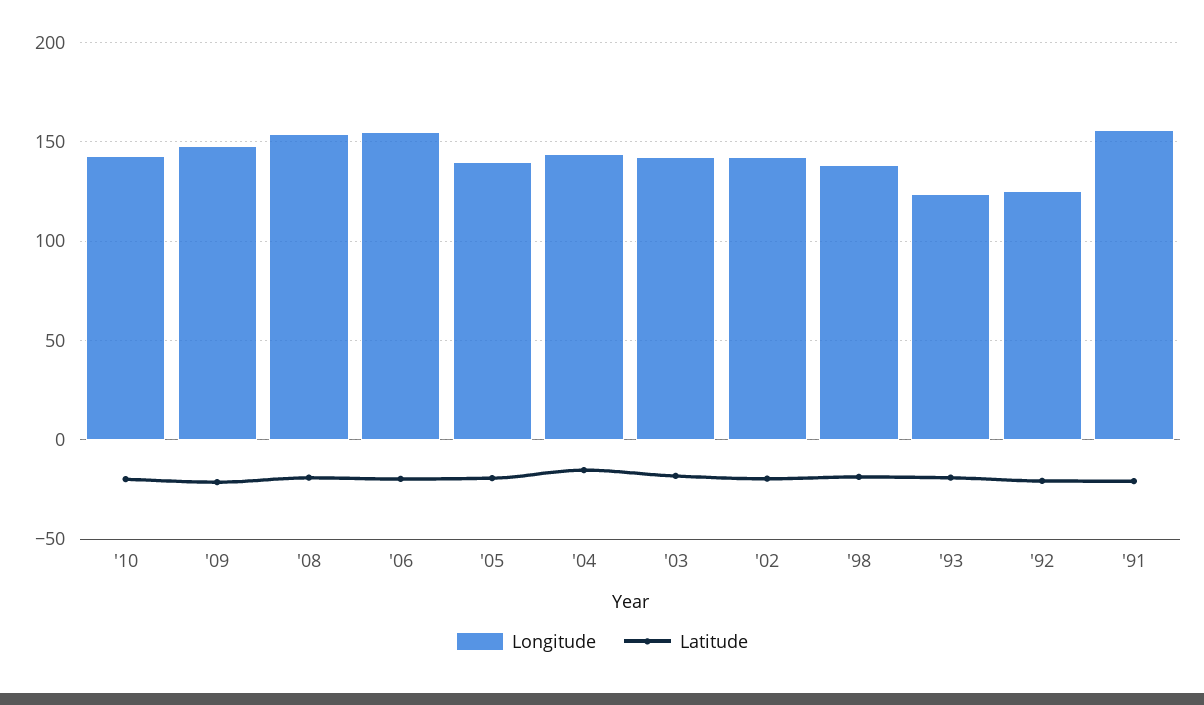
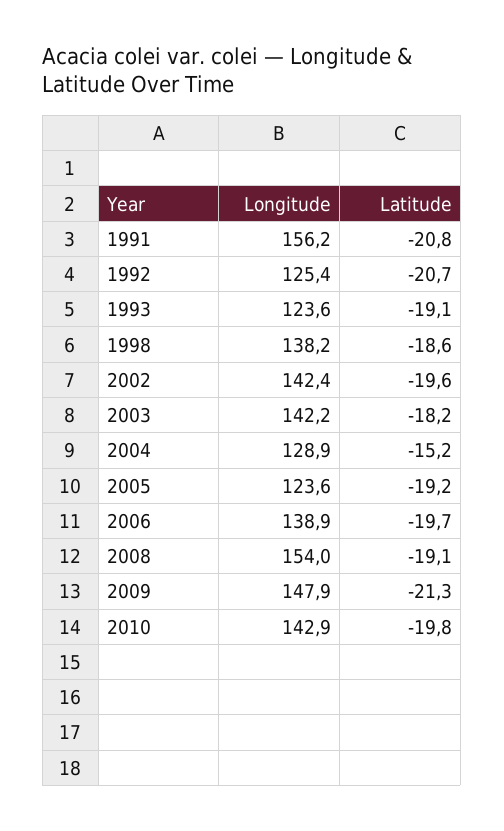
  {
    "Longitude": {
      "'10": 142.9,
      "'09": 147.9,
      "'08": 154,
-     "'06": 155,
+     "'06": 138.9,
-     "'05": 140,
+     "'05": 123.6,
-     "'04": 145,
+     "'04": 128.9,
      "'03": 142.2,
      "'02": 142.4,
      "'98": 138.2,
      "'93": 123.6,
      "'92": 125.4,
      "'91": 156.2
    },
    "Latitude": {
      "'10": -19.8,
      "'09": -21.3,
      "'08": -19.1,
      "'06": -19.7,
      "'05": -19.2,
      "'04": -15.2,
      "'03": -18.2,
      "'02": -19.6,
      "'98": -18.6,
      "'93": -19.1,
      "'92": -20.7,
      "'91": -20.8
    }
  }

